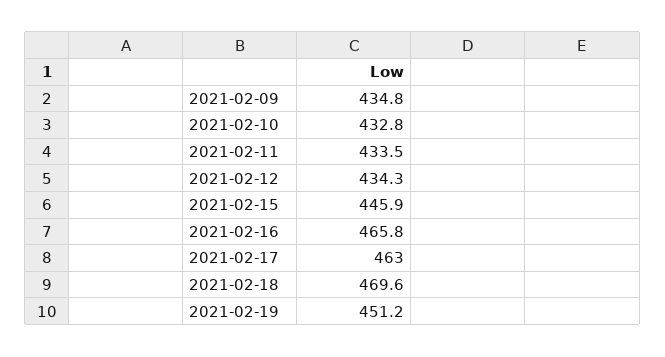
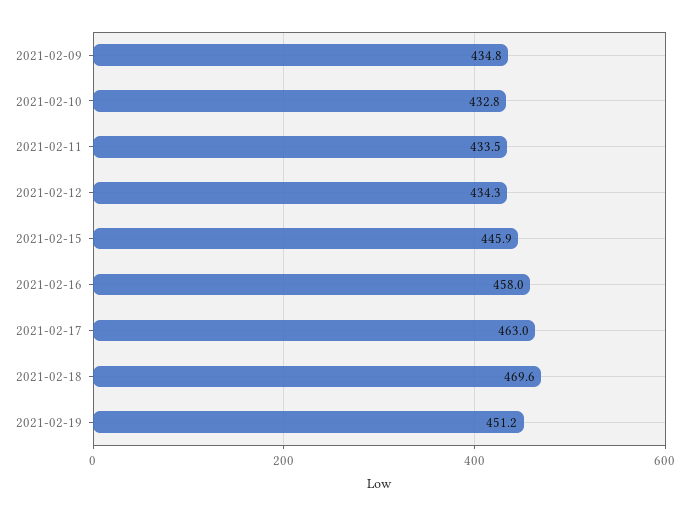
  {
    "2021-02-09": 434.8,
    "2021-02-10": 432.8,
    "2021-02-11": 433.5,
    "2021-02-12": 434.3,
    "2021-02-15": 445.9,
-   "2021-02-16": 465.8,
+   "2021-02-16": 458,
    "2021-02-17": 463,
    "2021-02-18": 469.6,
    "2021-02-19": 451.2
  }

